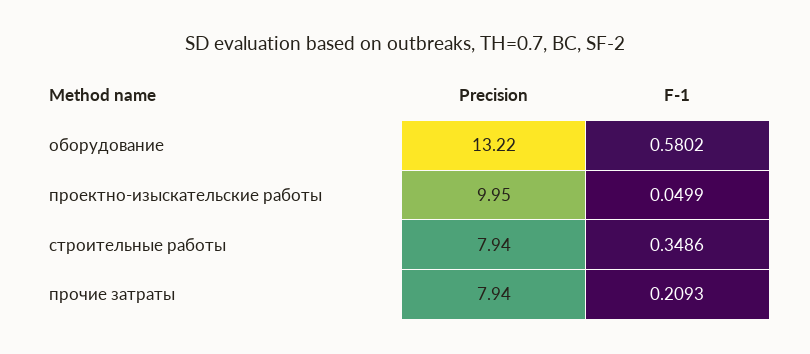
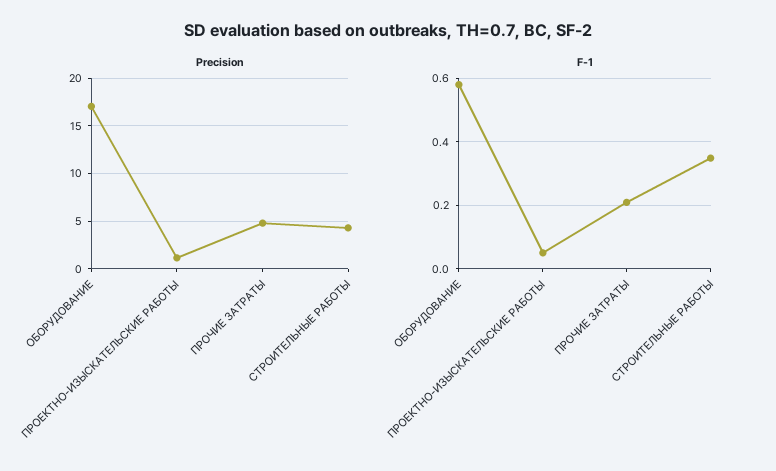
  {
    "Precision": {
-     "оборудование": 13.22,
+     "оборудование": 17,
-     "проектно-изыскательские работы": 9.95,
+     "проектно-изыскательские работы": 1,
-     "строительные работы": 7.94,
+     "строительные работы": 4,
-     "прочие затраты": 7.94
+     "прочие затраты": 5
    },
    "F-1": {
      "оборудование": 0.5802,
      "проектно-изыскательские работы": 0.0499,
      "строительные работы": 0.3486,
      "прочие затраты": 0.2093
    }
  }

